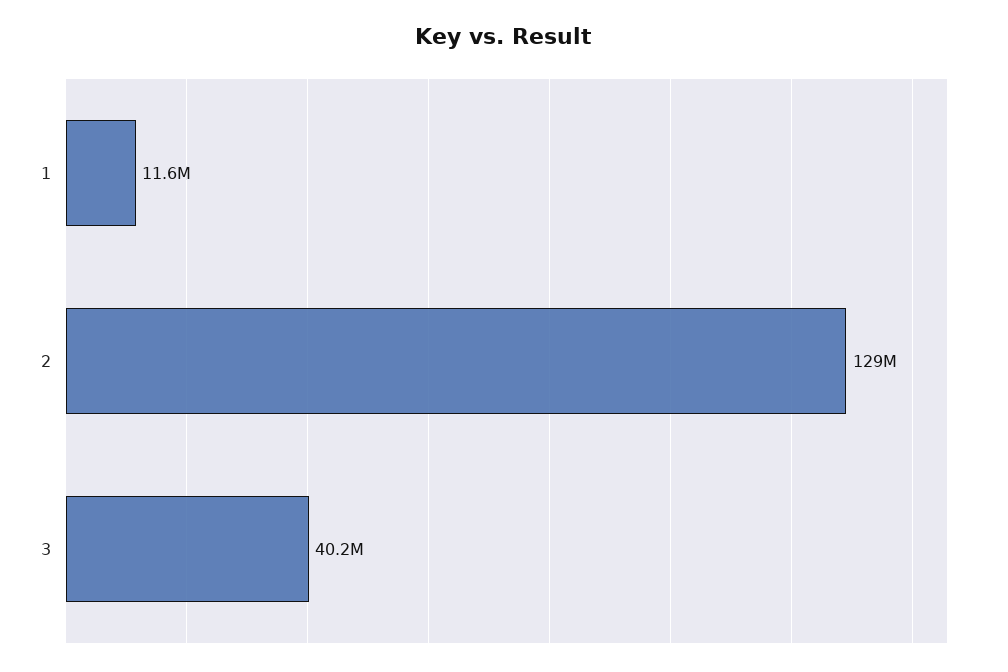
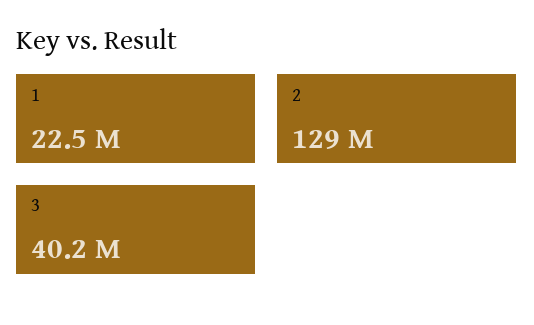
  {
-   "1": 11600000,
+   "1": 22500000,
    "2": 129000000,
    "3": 40200000
  }

